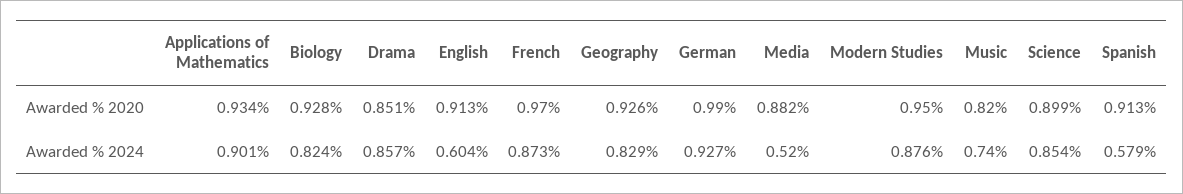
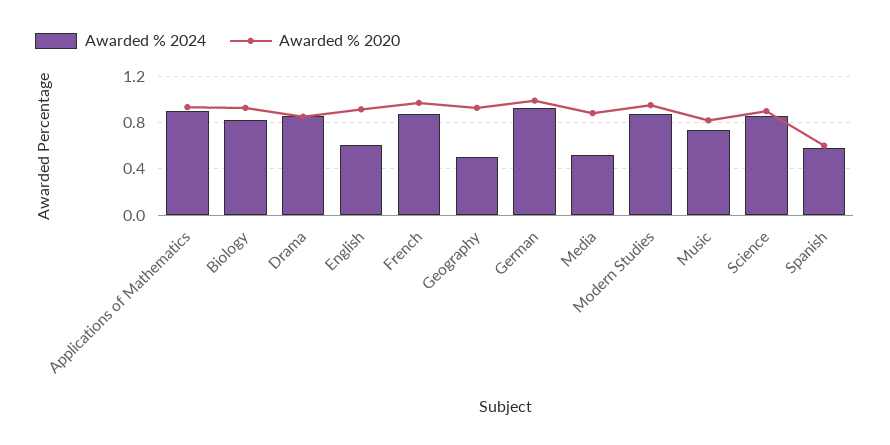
  {
    "Awarded % 2020": {
      "Applications of Mathematics": 0.934,
      "Biology": 0.928,
      "Drama": 0.851,
      "English": 0.913,
      "French": 0.97,
      "Geography": 0.926,
      "German": 0.99,
      "Media": 0.882,
      "Modern Studies": 0.95,
      "Music": 0.82,
      "Science": 0.899,
-     "Spanish": 0.913
+     "Spanish": 0.6
    },
    "Awarded % 2024": {
      "Applications of Mathematics": 0.901,
      "Biology": 0.824,
      "Drama": 0.857,
      "English": 0.604,
      "French": 0.873,
-     "Geography": 0.829,
+     "Geography": 0.5,
      "German": 0.927,
      "Media": 0.52,
      "Modern Studies": 0.876,
      "Music": 0.74,
      "Science": 0.854,
      "Spanish": 0.579
    }
  }

